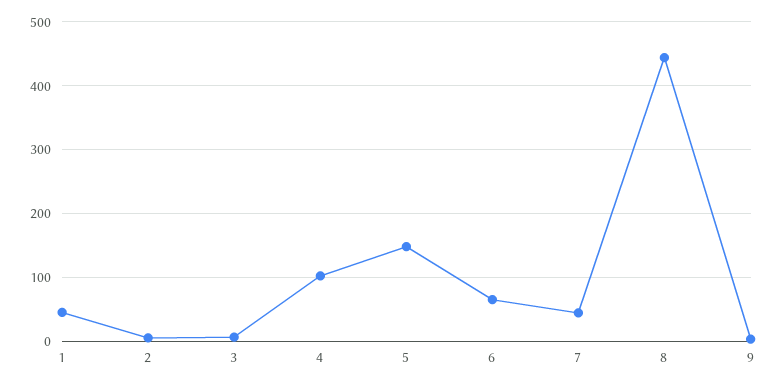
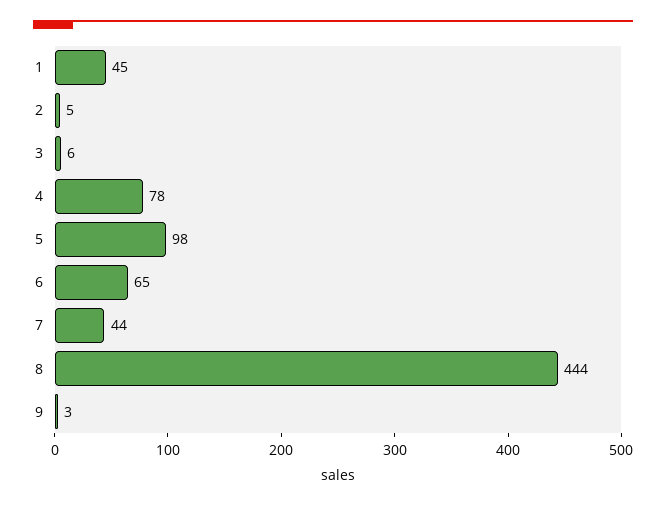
  {
    "1": 45,
    "2": 5,
    "3": 6,
-   "4": 100,
+   "4": 78,
-   "5": 150,
+   "5": 98,
    "6": 65,
    "7": 44,
    "8": 444,
    "9": 3
  }

